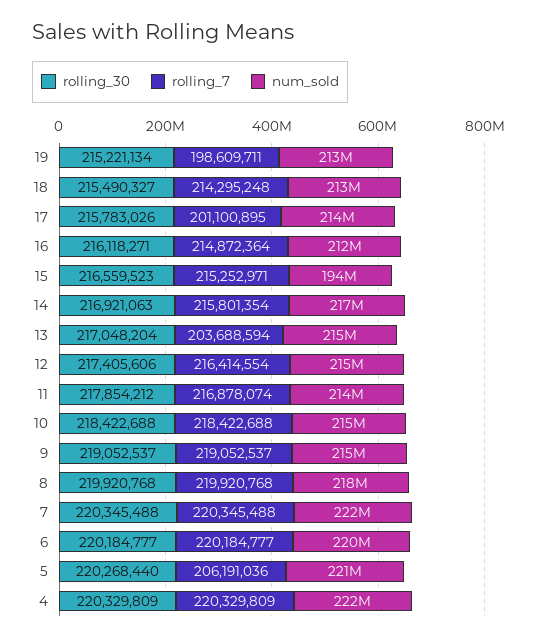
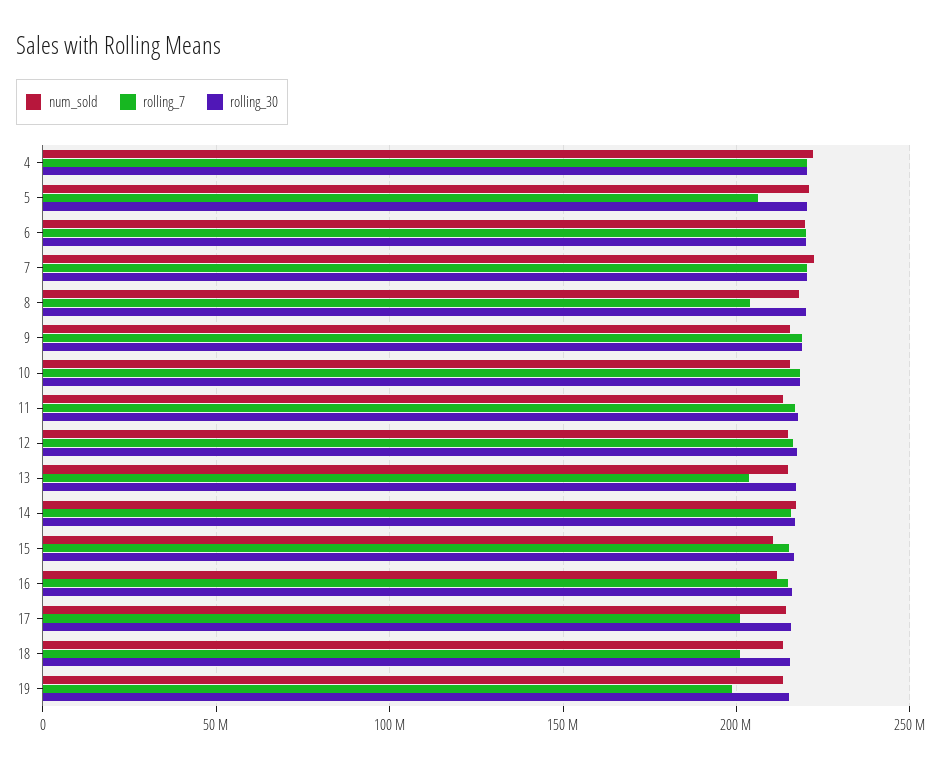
  {
    "rolling_30": {
      "19": 215221134,
      "18": 215490327,
      "17": 215783026,
      "16": 216118271,
      "15": 216559523,
      "14": 216921063,
      "13": 217048204,
      "12": 217405606,
      "11": 217854212,
      "10": 218422688,
      "9": 219052537,
      "8": 219920768,
      "7": 220345488,
      "6": 220184777,
      "5": 220268440,
      "4": 220329809
    },
    "rolling_7": {
      "19": 198609711,
-     "18": 214295248,
+     "18": 200000000,
      "17": 201100895,
      "16": 214872364,
      "15": 215252971,
      "14": 215801354,
      "13": 203688594,
      "12": 216414554,
      "11": 216878074,
      "10": 218422688,
      "9": 219052537,
-     "8": 219920768,
+     "8": 205000000,
      "7": 220345488,
      "6": 220184777,
      "5": 206191036,
      "4": 220329809
    },
    "num_sold": {
      "19": 213000000,
      "18": 213000000,
      "17": 214000000,
      "16": 212000000,
-     "15": 194000000,
+     "15": 210000000,
      "14": 217000000,
      "13": 215000000,
      "12": 215000000,
      "11": 214000000,
      "10": 215000000,
      "9": 215000000,
      "8": 218000000,
      "7": 222000000,
      "6": 220000000,
      "5": 221000000,
      "4": 222000000
    }
  }

